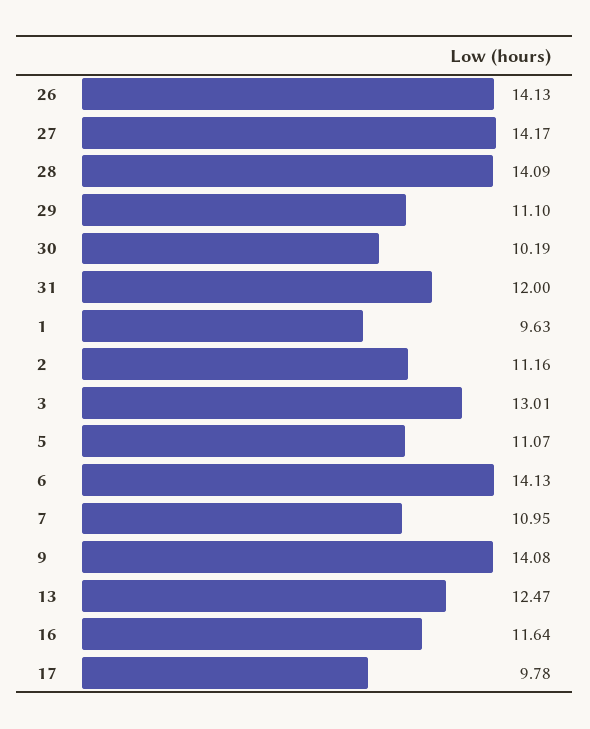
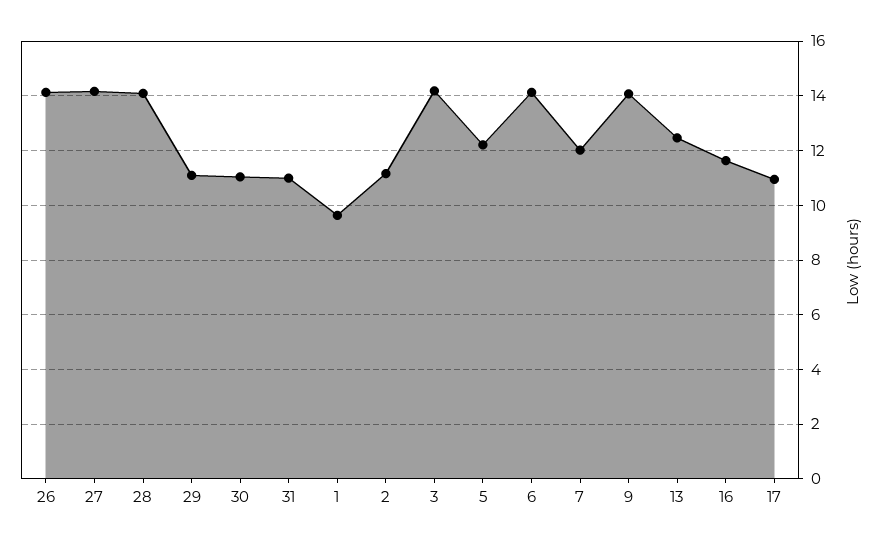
  {
    "26": 14.13,
    "27": 14.17,
    "28": 14.09,
    "29": 11.1,
-   "30": 10.19,
+   "30": 11,
-   "31": 12,
+   "31": 11,
    "1": 9.63,
    "2": 11.16,
-   "3": 13.01,
+   "3": 14.25,
-   "5": 11.07,
+   "5": 12.25,
    "6": 14.13,
-   "7": 10.95,
+   "7": 12,
    "9": 14.08,
    "13": 12.47,
    "16": 11.64,
-   "17": 9.78
+   "17": 11
  }

